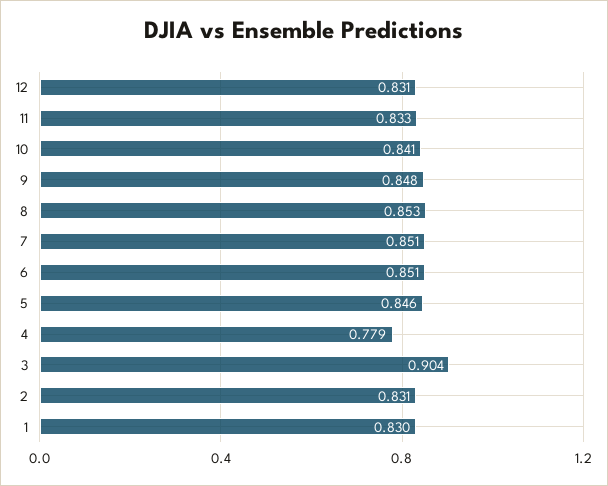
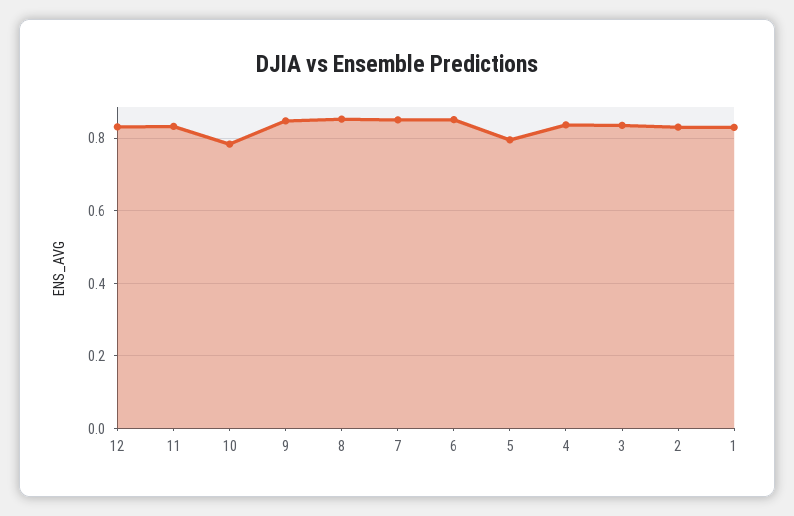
  {
    "12": 0.831,
    "11": 0.833,
-   "10": 0.841,
+   "10": 0.78,
    "9": 0.848,
    "8": 0.853,
    "7": 0.851,
    "6": 0.851,
-   "5": 0.846,
+   "5": 0.8,
-   "4": 0.779,
+   "4": 0.84,
-   "3": 0.904,
+   "3": 0.84,
    "2": 0.831,
    "1": 0.83
  }

